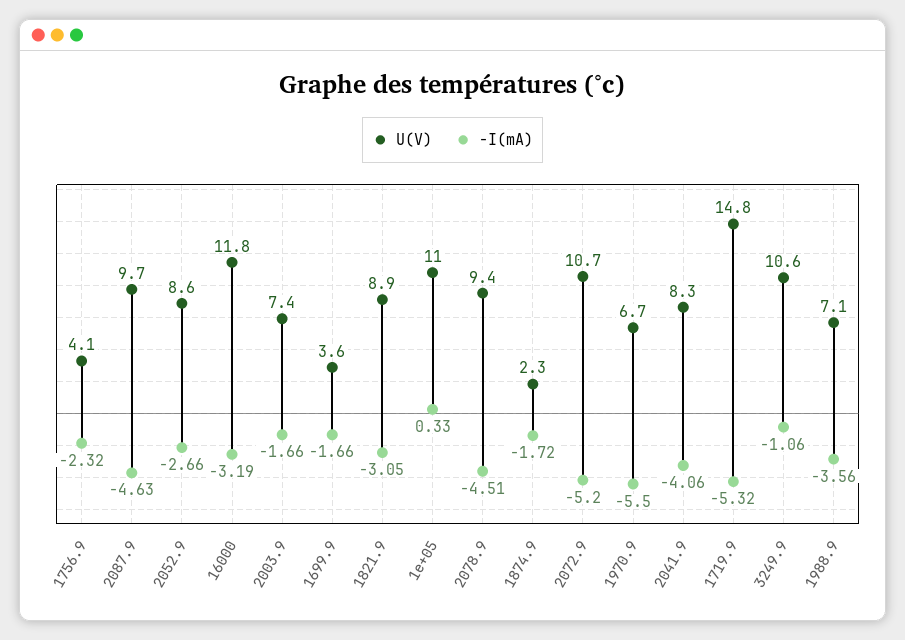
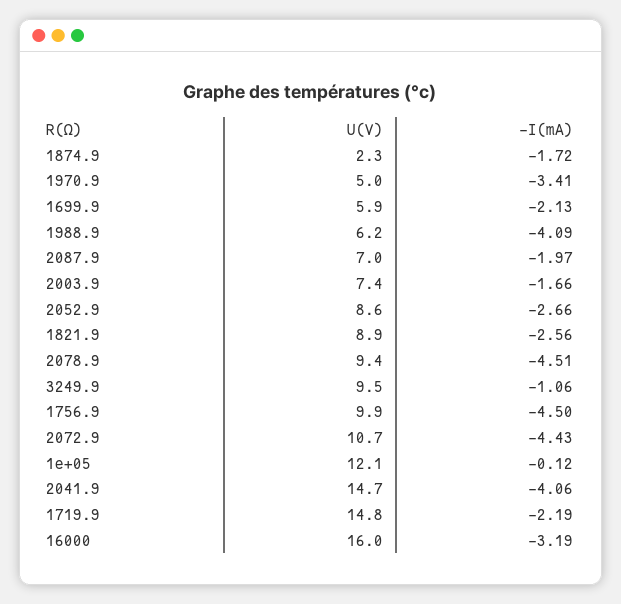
  {
    "U(V)": {
-     "1756.9": 4.1,
+     "1756.9": 9.9,
-     "2087.9": 9.7,
+     "2087.9": 7,
      "2052.9": 8.6,
-     "16000": 11.8,
+     "16000": 16,
      "2003.9": 7.4,
-     "1699.9": 3.6,
+     "1699.9": 5.9,
      "1821.9": 8.9,
-     "1e+05": 11,
+     "1e+05": 12.1,
      "2078.9": 9.4,
      "1874.9": 2.3,
      "2072.9": 10.7,
-     "1970.9": 6.7,
+     "1970.9": 5,
-     "2041.9": 8.3,
+     "2041.9": 14.7,
      "1719.9": 14.8,
-     "3249.9": 10.6,
+     "3249.9": 9.5,
-     "1988.9": 7.1
+     "1988.9": 6.2
    },
    "-I(mA)": {
-     "1756.9": -2.32,
+     "1756.9": -4.5,
-     "2087.9": -4.63,
+     "2087.9": -1.97,
      "2052.9": -2.66,
      "16000": -3.19,
      "2003.9": -1.66,
-     "1699.9": -1.66,
+     "1699.9": -2.13,
-     "1821.9": -3.05,
+     "1821.9": -2.56,
-     "1e+05": 0.33,
+     "1e+05": -0.12,
      "2078.9": -4.51,
      "1874.9": -1.72,
-     "2072.9": -5.2,
+     "2072.9": -4.43,
-     "1970.9": -5.5,
+     "1970.9": -3.41,
      "2041.9": -4.06,
-     "1719.9": -5.32,
+     "1719.9": -2.19,
      "3249.9": -1.06,
-     "1988.9": -3.56
+     "1988.9": -4.09
    }
  }

